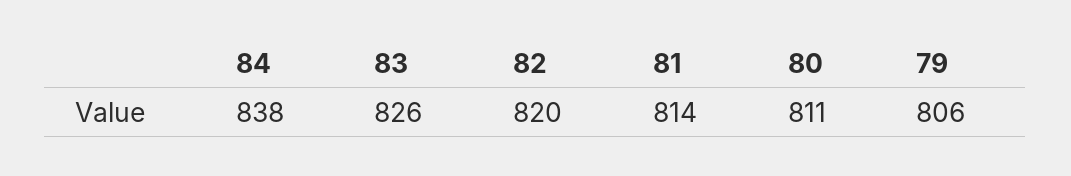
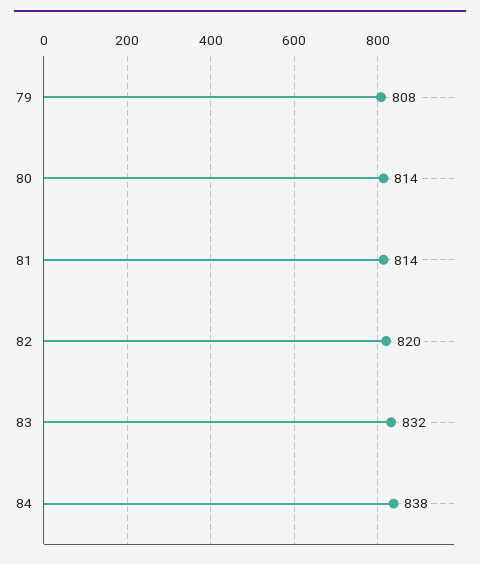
  {
    "84": 838,
-   "83": 826,
+   "83": 832,
    "82": 820,
    "81": 814,
-   "80": 811,
+   "80": 814,
-   "79": 806
+   "79": 808
  }

